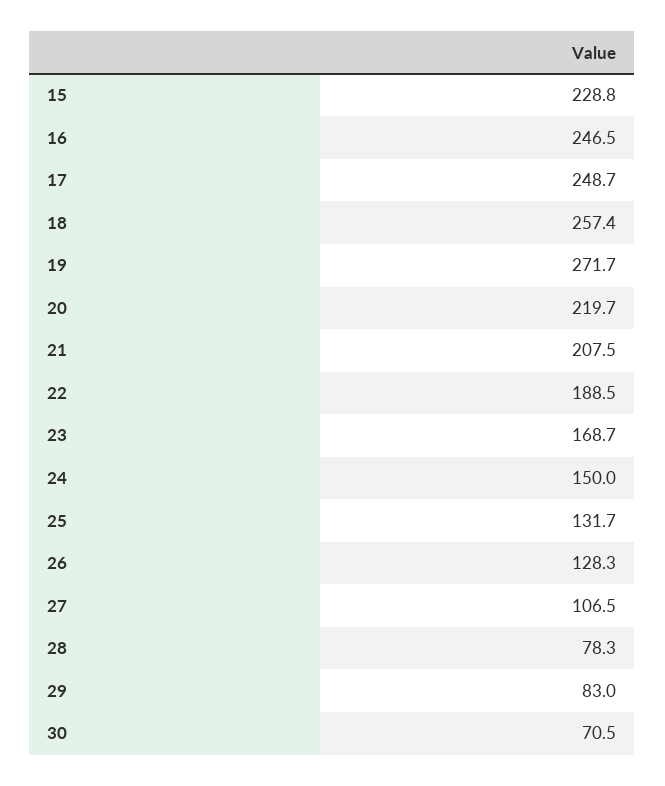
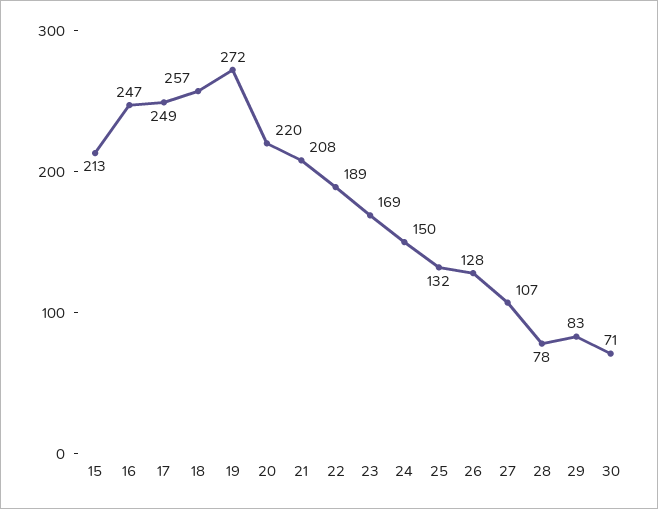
  {
-   "15": 228.8,
+   "15": 213,
    "16": 246.5,
    "17": 248.7,
    "18": 257.4,
    "19": 271.7,
    "20": 219.7,
    "21": 207.5,
    "22": 188.5,
    "23": 168.7,
    "24": 150,
    "25": 131.7,
    "26": 128.3,
    "27": 106.5,
    "28": 78.3,
    "29": 83,
    "30": 70.5
  }

